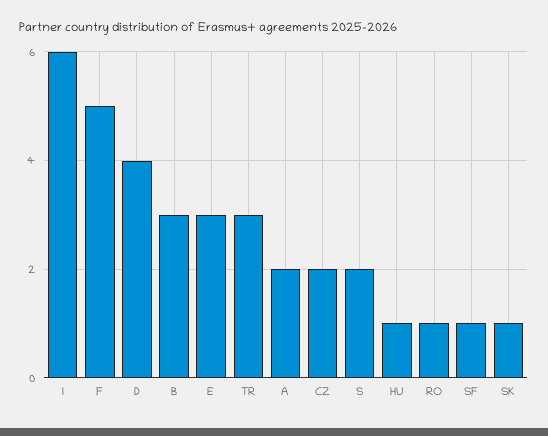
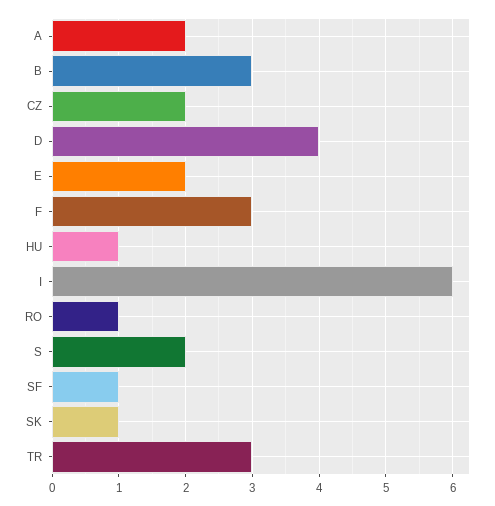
  {
    "I": 6,
-   "F": 5,
+   "F": 3,
    "D": 4,
    "B": 3,
-   "E": 3,
+   "E": 2,
    "TR": 3,
    "A": 2,
    "CZ": 2,
    "S": 2,
    "HU": 1,
    "RO": 1,
    "SF": 1,
    "SK": 1
  }

